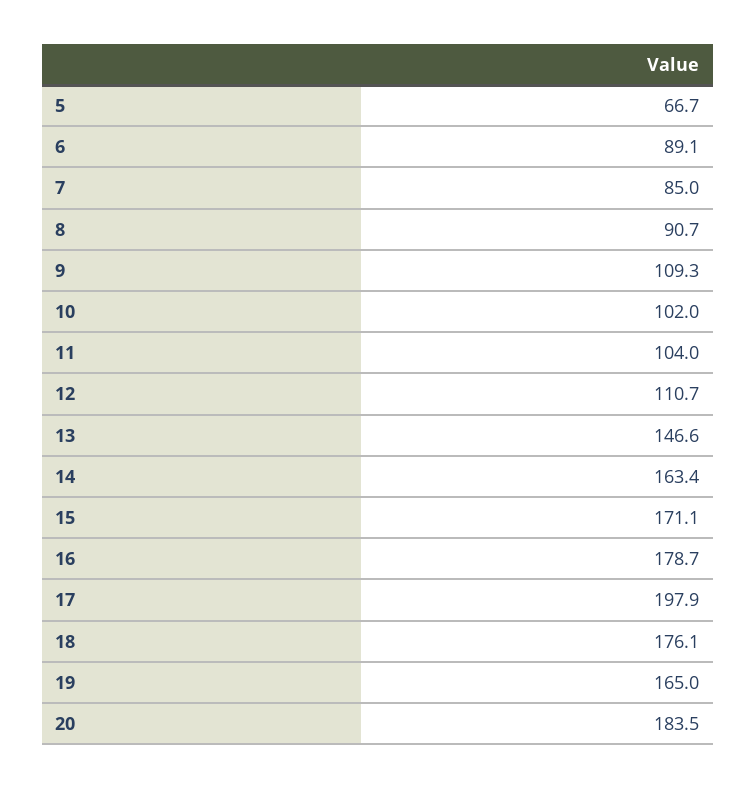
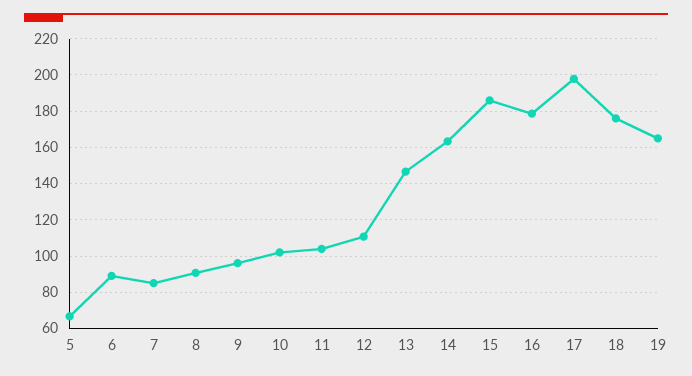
  {
    "5": 66.7,
    "6": 89.1,
    "7": 85,
    "8": 90.7,
-   "9": 109.3,
+   "9": 95,
    "10": 102,
    "11": 104,
    "12": 110.7,
    "13": 146.6,
    "14": 163.4,
-   "15": 171.1,
+   "15": 185,
    "16": 178.7,
    "17": 197.9,
    "18": 176.1,
-   "19": 165,
+   "19": 165
-   "20": 183.5
  }

